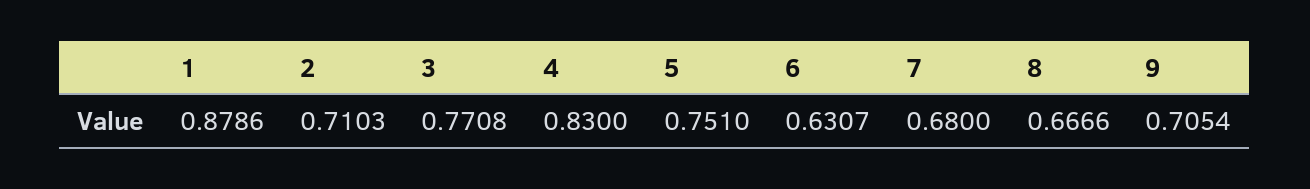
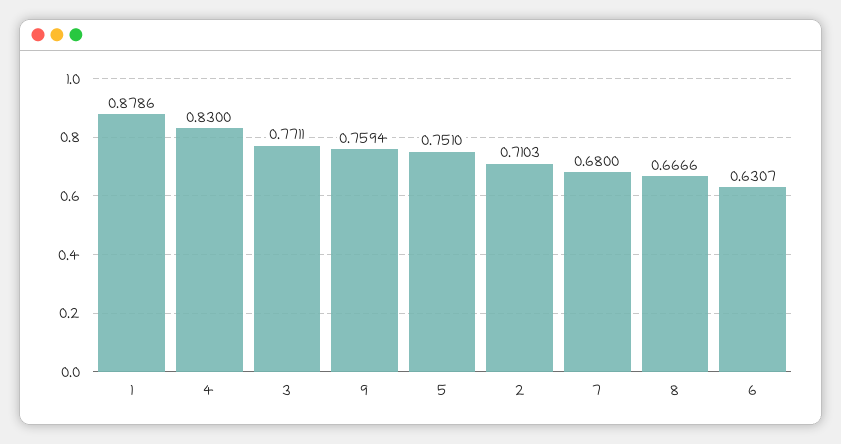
  {
    "1": 0.8786,
    "2": 0.7103,
-   "3": 0.7708,
+   "3": 0.7711,
    "4": 0.83,
    "5": 0.751,
    "6": 0.6307,
    "7": 0.68,
    "8": 0.6666,
-   "9": 0.7054
+   "9": 0.7594
  }

